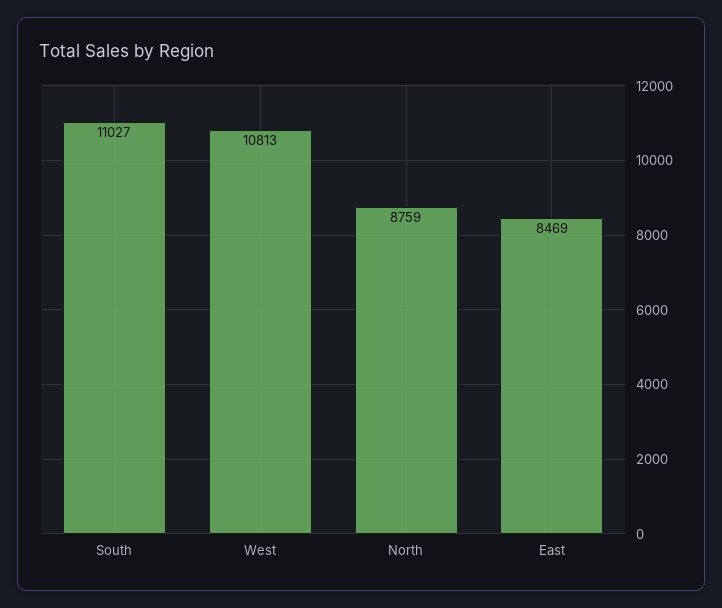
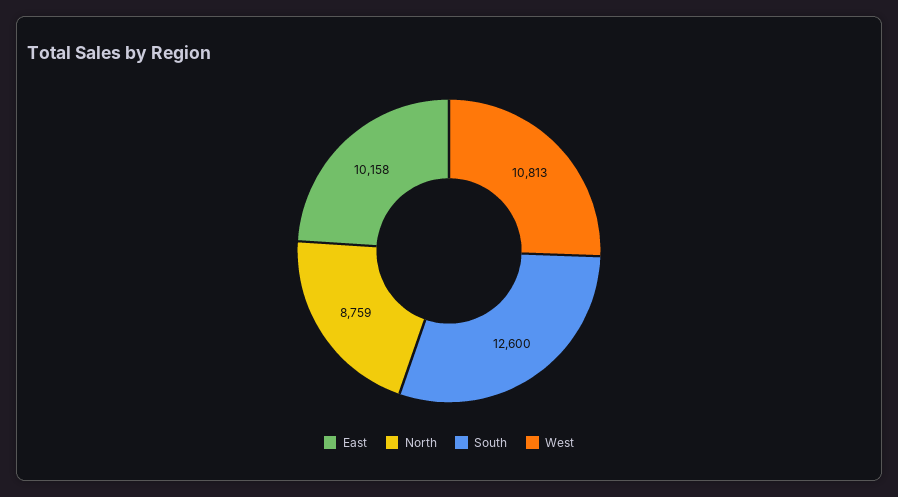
  {
-   "South": 11027,
+   "South": 12600,
    "West": 10813,
    "North": 8759,
-   "East": 8469
+   "East": 10158
  }

